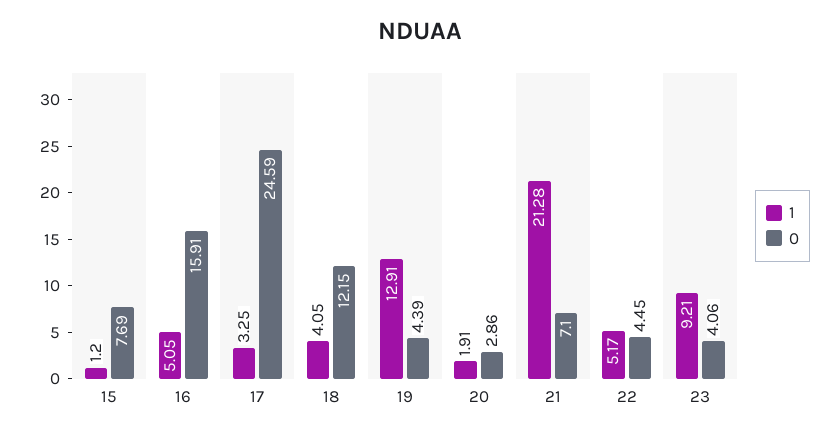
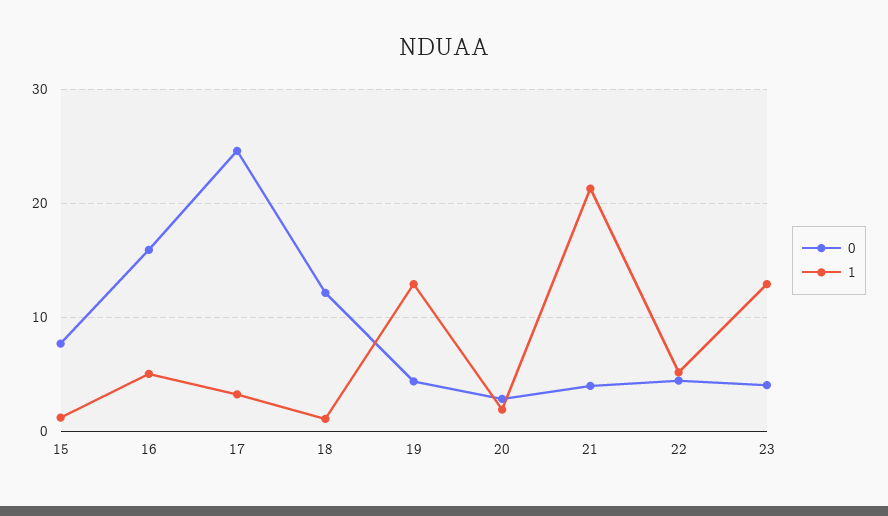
  {
    "1": {
      "15": 1.2,
      "16": 5.05,
      "17": 3.25,
-     "18": 4.05,
+     "18": 1,
      "19": 12.91,
      "20": 1.91,
      "21": 21.28,
      "22": 5.17,
-     "23": 9.21
+     "23": 13
    },
    "0": {
      "15": 7.69,
      "16": 15.91,
      "17": 24.59,
      "18": 12.15,
      "19": 4.39,
      "20": 2.86,
-     "21": 7.1,
+     "21": 4,
      "22": 4.45,
      "23": 4.06
    }
  }

